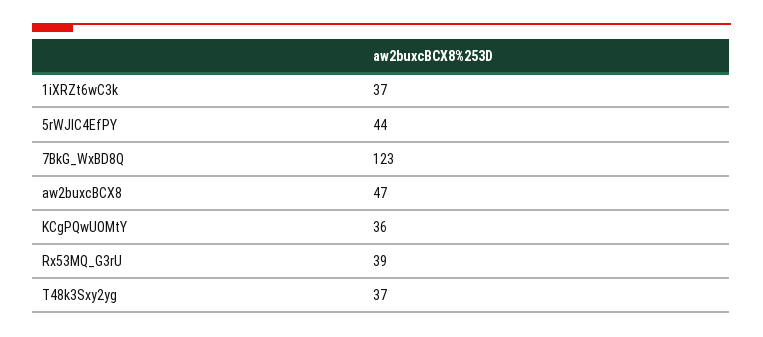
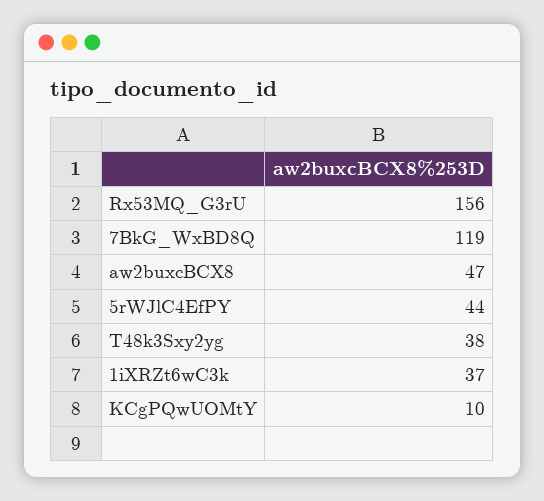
  {
    "1iXRZt6wC3k": 37,
    "5rWJlC4EfPY": 44,
-   "7BkG_WxBD8Q": 123,
+   "7BkG_WxBD8Q": 119,
    "aw2buxcBCX8": 47,
-   "KCgPQwUOMtY": 36,
+   "KCgPQwUOMtY": 10,
-   "Rx53MQ_G3rU": 39,
+   "Rx53MQ_G3rU": 156,
-   "T48k3Sxy2yg": 37
+   "T48k3Sxy2yg": 38
  }

